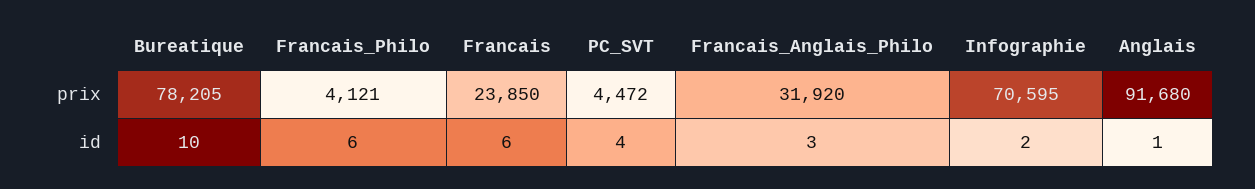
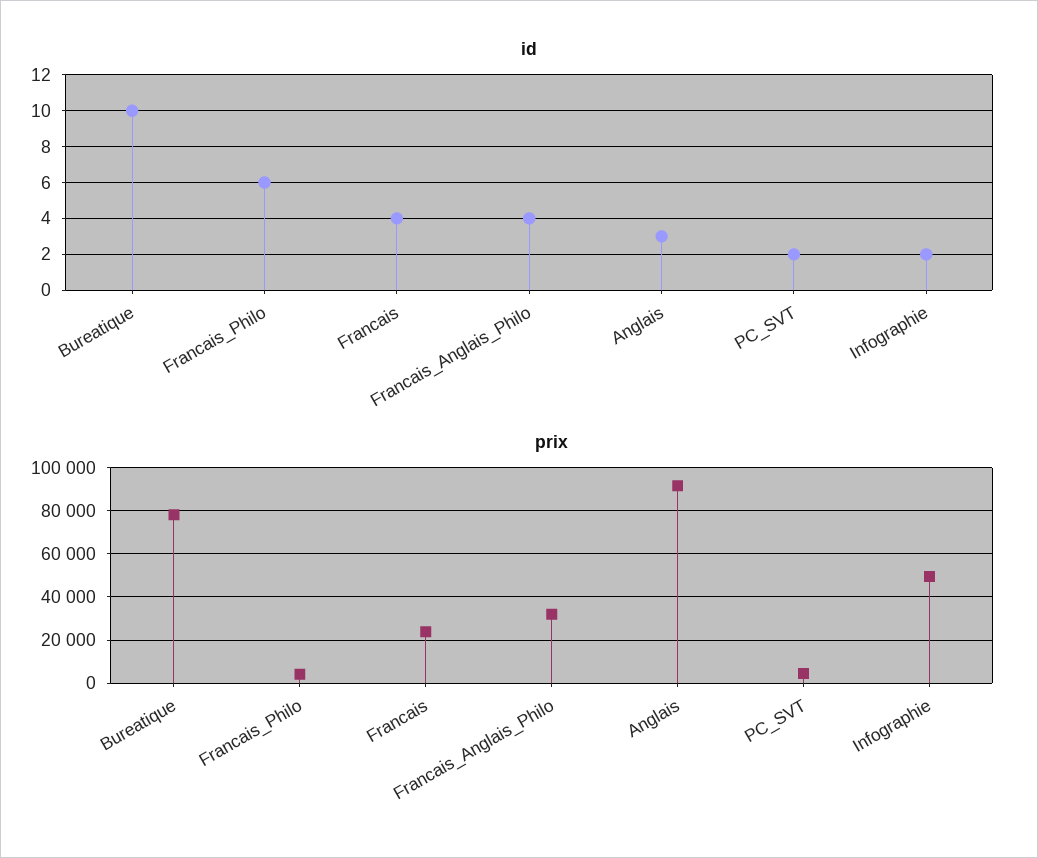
  {
    "prix": {
      "Bureatique": 78205,
      "Francais_Philo": 4121,
      "Francais": 23850,
      "PC_SVT": 4472,
      "Francais_Anglais_Philo": 31920,
-     "Infographie": 70595,
+     "Infographie": 50000,
      "Anglais": 91680
    },
    "id": {
      "Bureatique": 10,
      "Francais_Philo": 6,
-     "Francais": 6,
+     "Francais": 4,
-     "PC_SVT": 4,
+     "PC_SVT": 2,
-     "Francais_Anglais_Philo": 3,
+     "Francais_Anglais_Philo": 4,
      "Infographie": 2,
-     "Anglais": 1
+     "Anglais": 3
    }
  }

